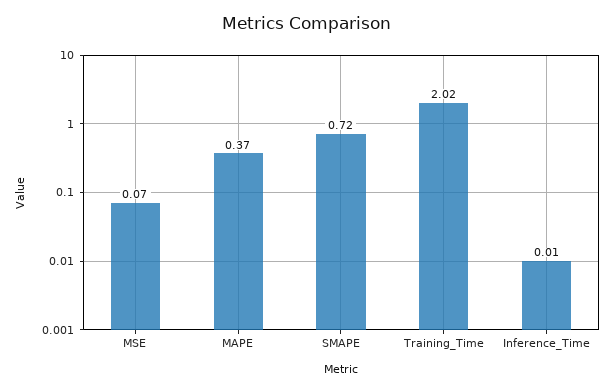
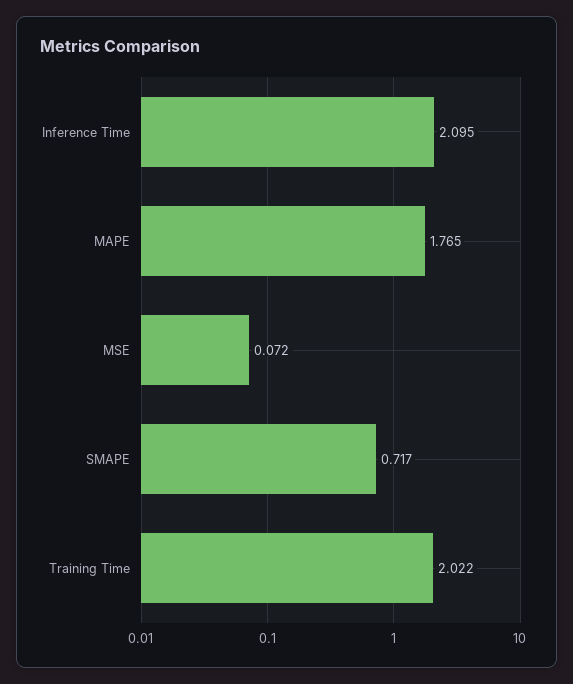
  {
    "MSE": 0.072,
-   "MAPE": 0.37,
+   "MAPE": 1.765,
    "SMAPE": 0.717,
    "Training_Time": 2.022,
-   "Inference_Time": 0.01
+   "Inference_Time": 2.095
  }

